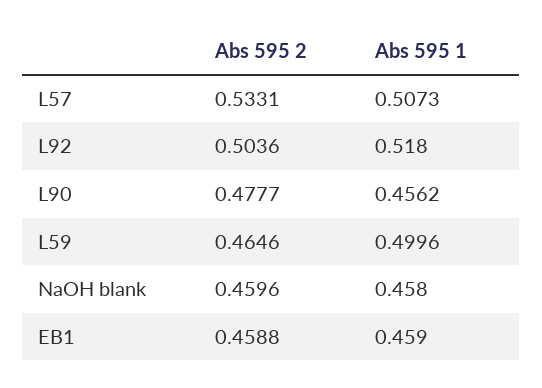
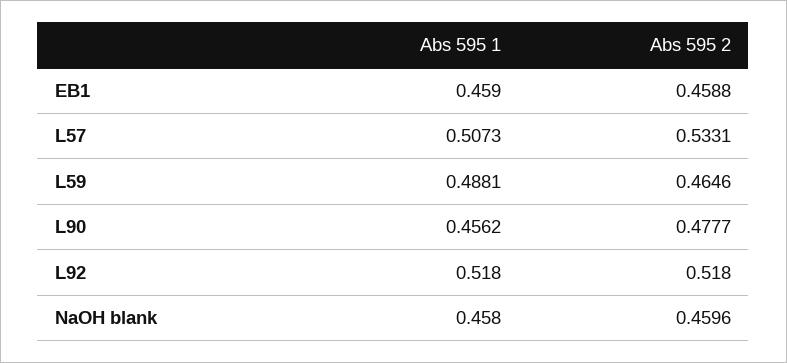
  {
    "Abs 595 2": {
      "L57": 0.5331,
-     "L92": 0.5036,
+     "L92": 0.518,
      "L90": 0.4777,
      "L59": 0.4646,
      "NaOH blank": 0.4596,
      "EB1": 0.4588
    },
    "Abs 595 1": {
      "L57": 0.5073,
      "L92": 0.518,
      "L90": 0.4562,
-     "L59": 0.4996,
+     "L59": 0.4881,
      "NaOH blank": 0.458,
      "EB1": 0.459
    }
  }

